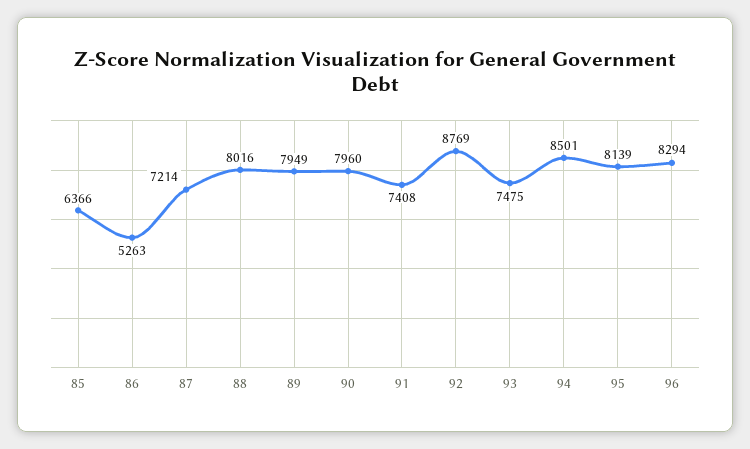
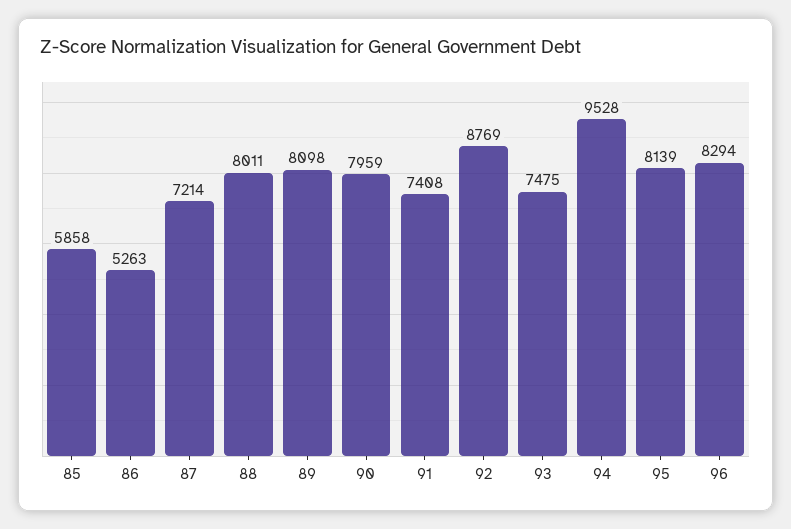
  {
-   "85": 6366,
+   "85": 5858,
    "86": 5263,
    "87": 7214,
-   "88": 8016,
+   "88": 8011,
-   "89": 7949,
+   "89": 8098,
-   "90": 7960,
+   "90": 7959,
    "91": 7408,
    "92": 8769,
    "93": 7475,
-   "94": 8501,
+   "94": 9528,
    "95": 8139,
    "96": 8294
  }

